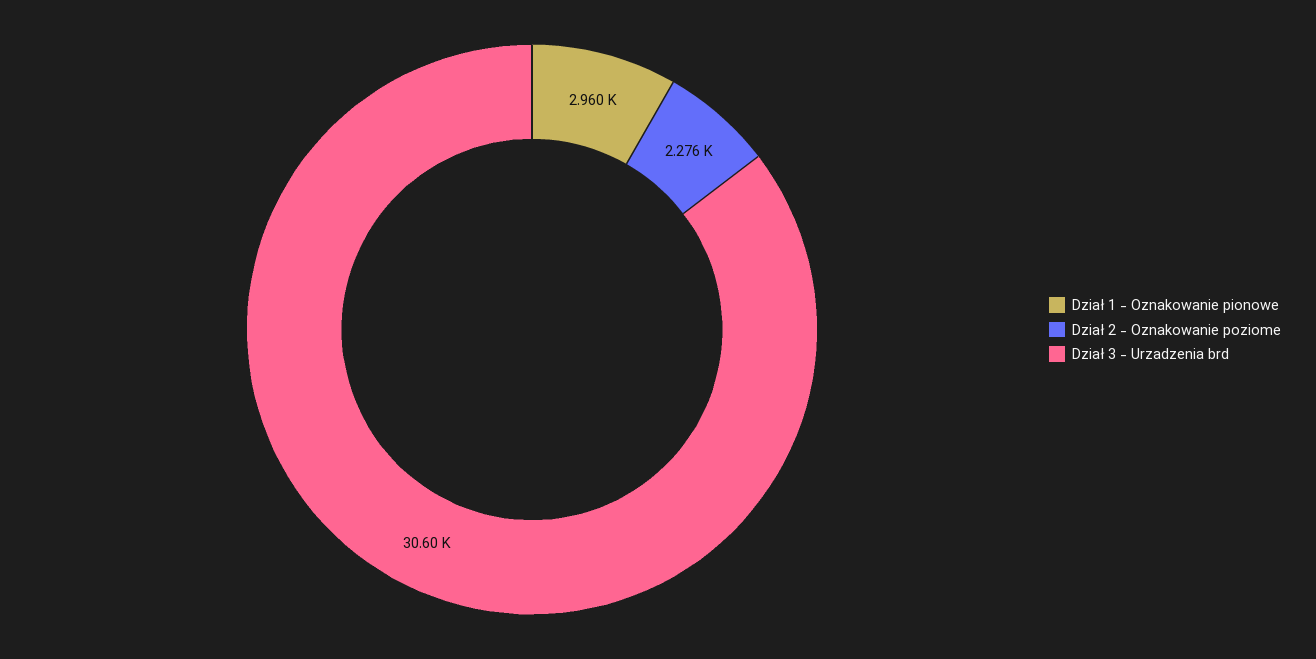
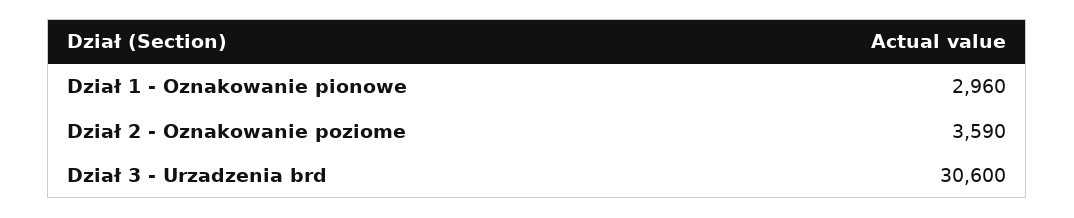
  {
    "Dział 1 - Oznakowanie pionowe": 2960,
-   "Dział 2 - Oznakowanie poziome": 2276,
+   "Dział 2 - Oznakowanie poziome": 3590,
    "Dział 3 - Urzadzenia brd": 30600
  }

